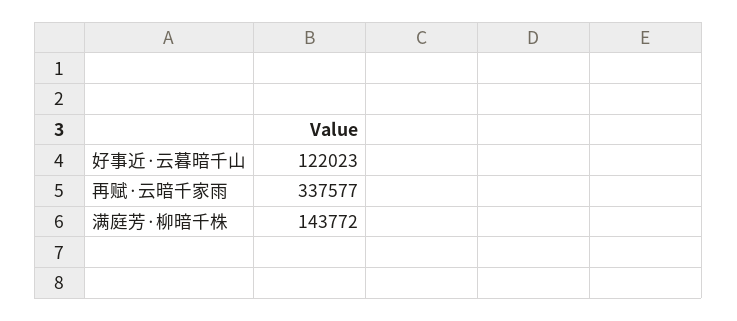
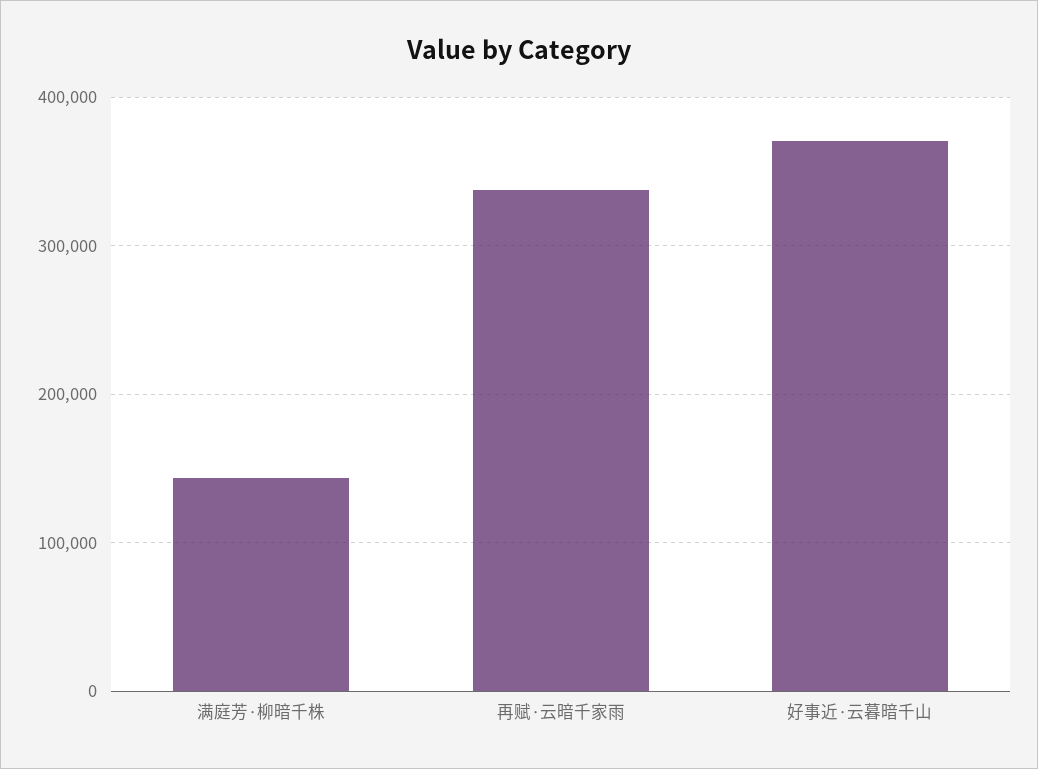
  {
-   "好事近·云暮暗千山": 122023,
+   "好事近·云暮暗千山": 370000,
    "再赋·云暗千家雨": 337577,
    "满庭芳·柳暗千株": 143772
  }

